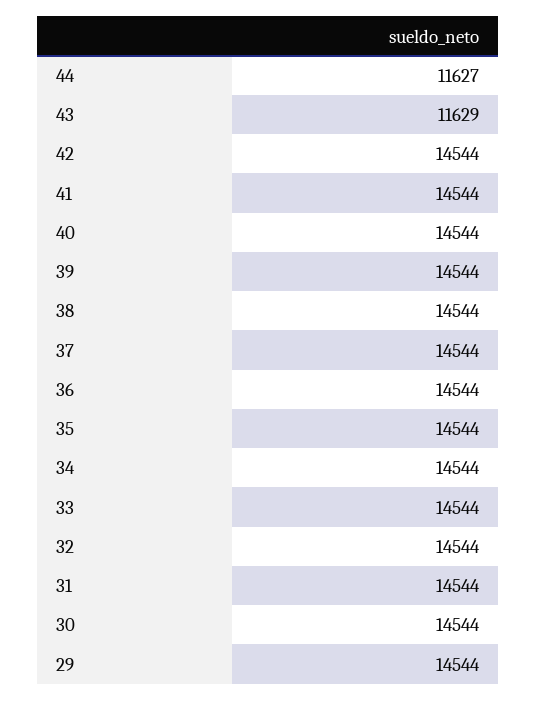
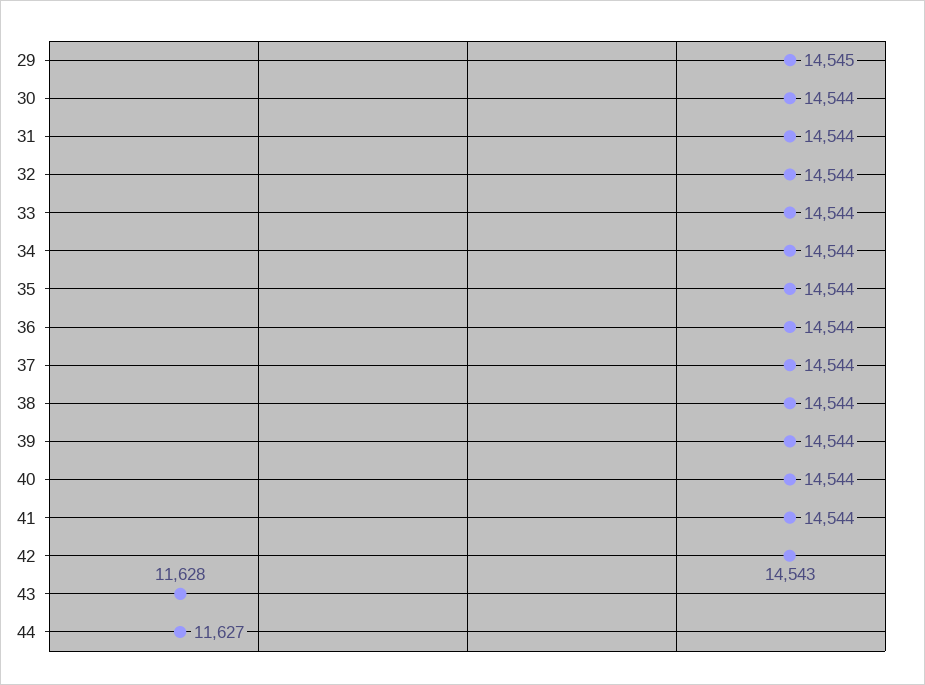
  {
    "44": 11627,
-   "43": 11629,
+   "43": 11628,
-   "42": 14544,
+   "42": 14543,
    "41": 14544,
    "40": 14544,
    "39": 14544,
    "38": 14544,
    "37": 14544,
    "36": 14544,
    "35": 14544,
    "34": 14544,
    "33": 14544,
    "32": 14544,
    "31": 14544,
    "30": 14544,
-   "29": 14544
+   "29": 14545
  }

